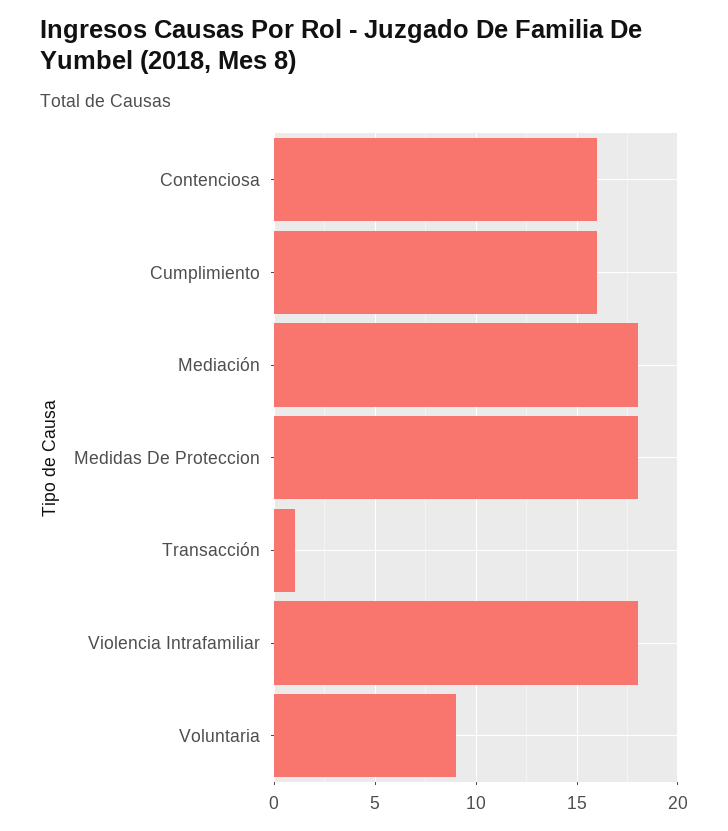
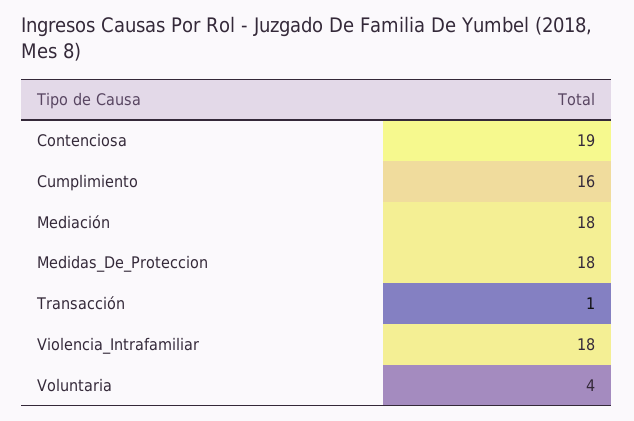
  {
-   "Contenciosa": 16,
+   "Contenciosa": 19,
    "Cumplimiento": 16,
    "Mediación": 18,
    "Medidas De Proteccion": 18,
    "Transacción": 1,
    "Violencia Intrafamiliar": 18,
-   "Voluntaria": 9
+   "Voluntaria": 4
  }

